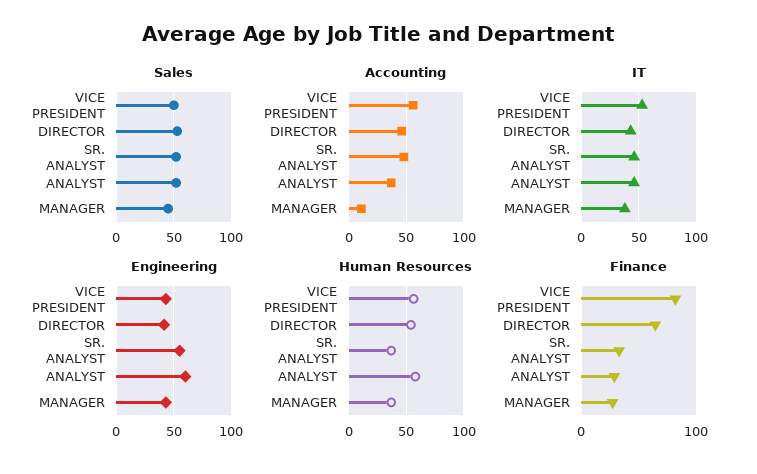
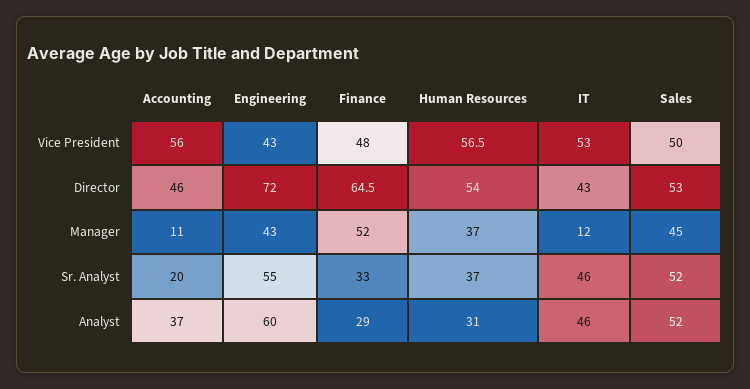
  {
    "Sales": {
      "VICE PRESIDENT": 50,
      "DIRECTOR": 53,
      "SR. ANALYST": 52,
      "ANALYST": 52,
      "MANAGER": 45
    },
    "Accounting": {
      "VICE PRESIDENT": 56,
      "DIRECTOR": 46,
-     "SR. ANALYST": 50,
+     "SR. ANALYST": 20,
      "ANALYST": 37,
      "MANAGER": 11
    },
    "IT": {
      "VICE PRESIDENT": 53,
      "DIRECTOR": 43,
      "SR. ANALYST": 46,
      "ANALYST": 46,
-     "MANAGER": 40
+     "MANAGER": 12
    },
    "Engineering": {
      "VICE PRESIDENT": 43,
-     "DIRECTOR": 40,
+     "DIRECTOR": 72,
      "SR. ANALYST": 55,
      "ANALYST": 60,
      "MANAGER": 43
    },
    "Human Resources": {
      "VICE PRESIDENT": 56.5,
      "DIRECTOR": 54,
      "SR. ANALYST": 37,
-     "ANALYST": 60,
+     "ANALYST": 31,
      "MANAGER": 37
    },
    "Finance": {
-     "VICE PRESIDENT": 80,
+     "VICE PRESIDENT": 48,
      "DIRECTOR": 64.5,
      "SR. ANALYST": 33,
      "ANALYST": 29,
-     "MANAGER": 30
+     "MANAGER": 52
    }
  }

